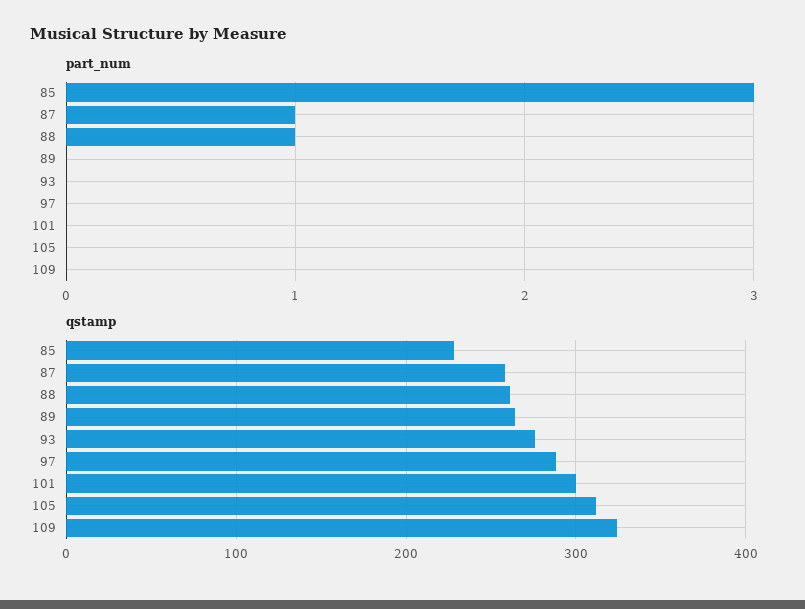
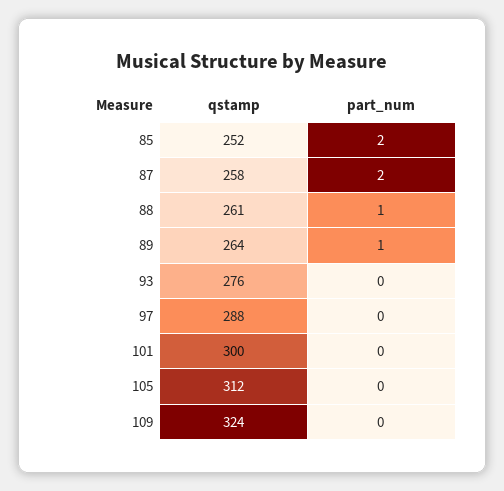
  {
    "part_num": {
-     "85": 3,
+     "85": 2,
-     "87": 1,
+     "87": 2,
      "88": 1,
-     "89": 0,
+     "89": 1,
      "93": 0,
      "97": 0,
      "101": 0,
      "105": 0,
      "109": 0
    },
    "qstamp": {
-     "85": 230,
+     "85": 252,
      "87": 258,
      "88": 261,
      "89": 264,
      "93": 276,
      "97": 288,
      "101": 300,
      "105": 312,
      "109": 324
    }
  }

